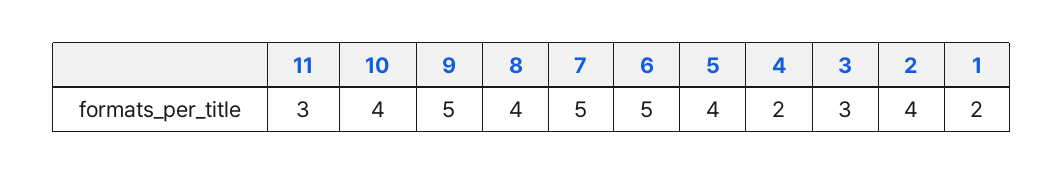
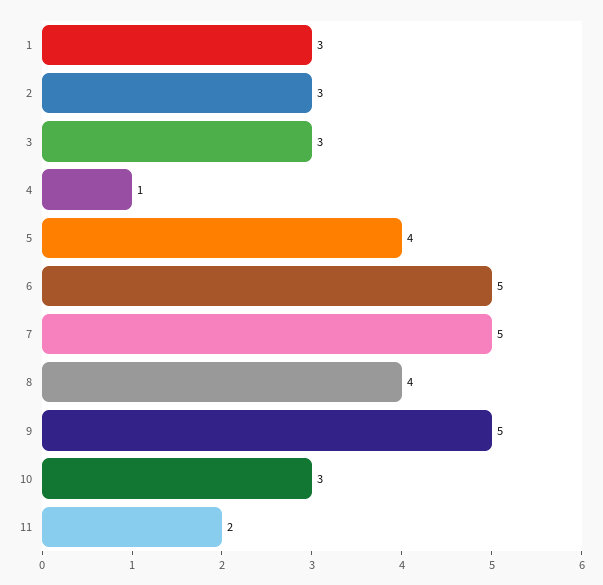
  {
-   "11": 3,
+   "11": 2,
-   "10": 4,
+   "10": 3,
    "9": 5,
    "8": 4,
    "7": 5,
    "6": 5,
    "5": 4,
-   "4": 2,
+   "4": 1,
    "3": 3,
-   "2": 4,
+   "2": 3,
-   "1": 2
+   "1": 3
  }

